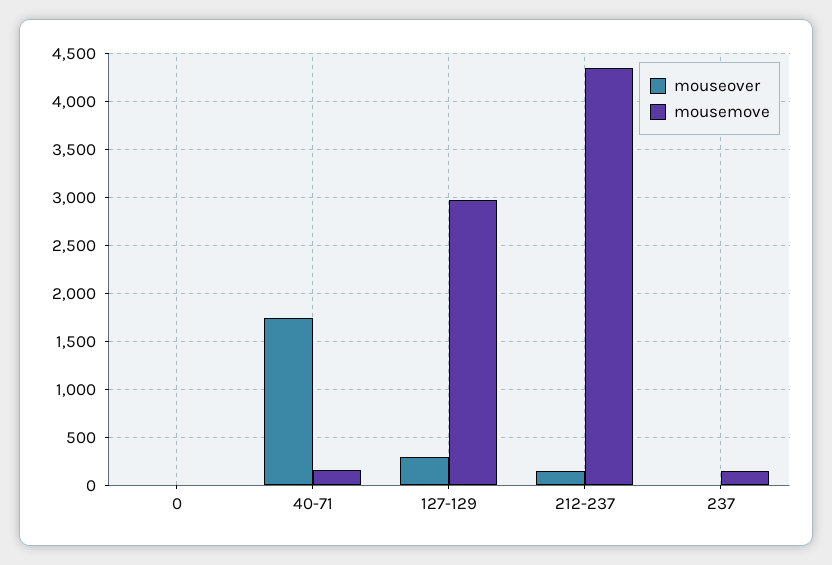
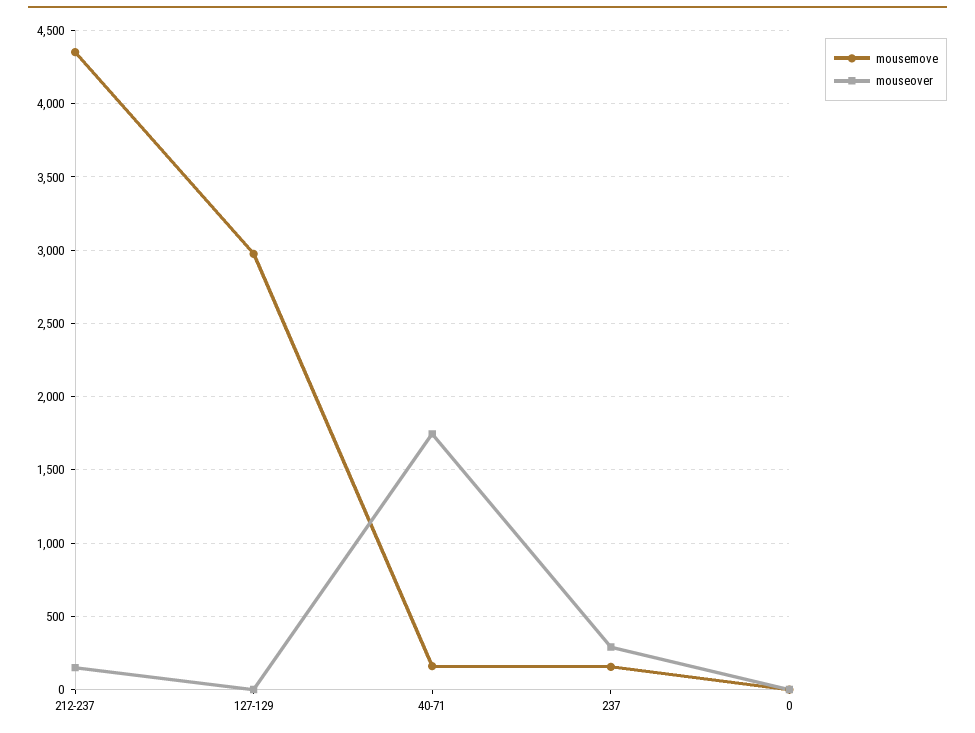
  {
    "mouseover": {
      "0": 0,
      "40-71": 1750,
-     "127-129": 300,
+     "127-129": 0,
      "212-237": 150,
-     "237": 0
+     "237": 300
    },
    "mousemove": {
      "0": 0,
      "40-71": 150,
      "127-129": 3000,
      "212-237": 4350,
      "237": 150
    }
  }

